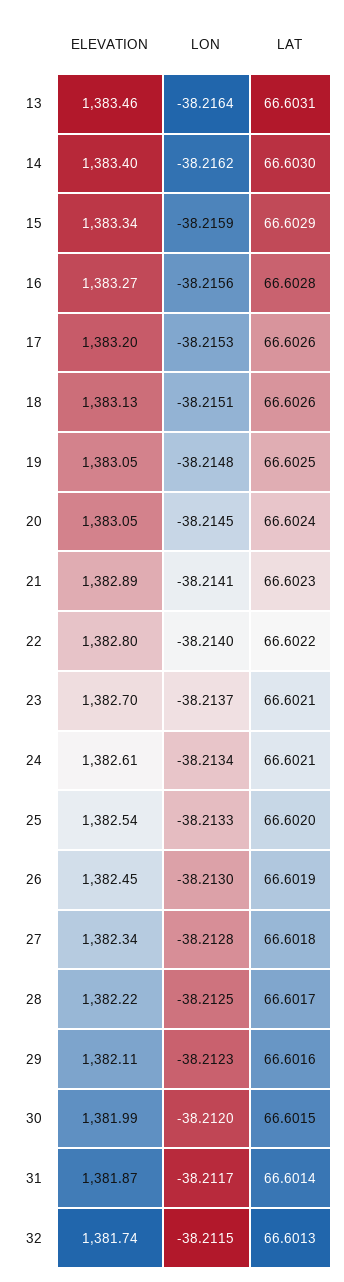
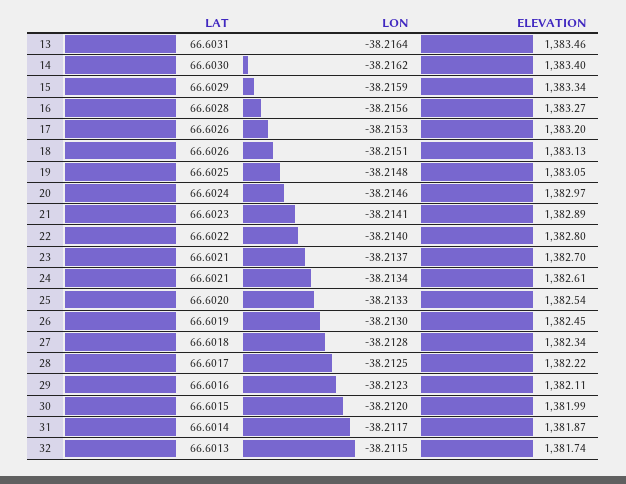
  {
    "ELEVATION": {
      "13": 1383.46,
      "14": 1383.4,
      "15": 1383.34,
      "16": 1383.27,
      "17": 1383.2,
      "18": 1383.13,
      "19": 1383.05,
-     "20": 1383.05,
+     "20": 1382.97,
      "21": 1382.89,
      "22": 1382.8,
      "23": 1382.7,
      "24": 1382.61,
      "25": 1382.54,
      "26": 1382.45,
      "27": 1382.34,
      "28": 1382.22,
      "29": 1382.11,
      "30": 1381.99,
      "31": 1381.87,
      "32": 1381.74
    },
    "LON": {
      "13": -38.2164,
      "14": -38.2162,
      "15": -38.2159,
      "16": -38.2156,
      "17": -38.2153,
      "18": -38.2151,
      "19": -38.2148,
-     "20": -38.2145,
+     "20": -38.2146,
      "21": -38.2141,
      "22": -38.214,
      "23": -38.2137,
      "24": -38.2134,
      "25": -38.2133,
      "26": -38.213,
      "27": -38.2128,
      "28": -38.2125,
      "29": -38.2123,
      "30": -38.212,
      "31": -38.2117,
      "32": -38.2115
    },
    "LAT": {
      "13": 66.6031,
      "14": 66.603,
      "15": 66.6029,
      "16": 66.6028,
      "17": 66.6026,
      "18": 66.6026,
      "19": 66.6025,
      "20": 66.6024,
      "21": 66.6023,
      "22": 66.6022,
      "23": 66.6021,
      "24": 66.6021,
      "25": 66.602,
      "26": 66.6019,
      "27": 66.6018,
      "28": 66.6017,
      "29": 66.6016,
      "30": 66.6015,
      "31": 66.6014,
      "32": 66.6013
    }
  }

